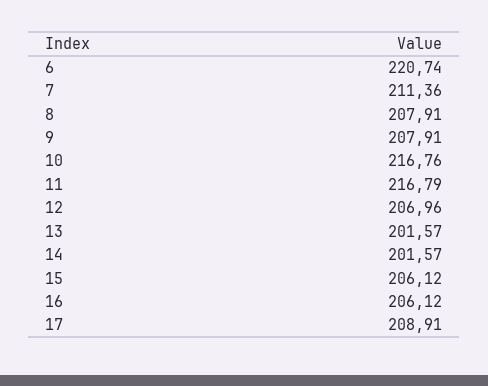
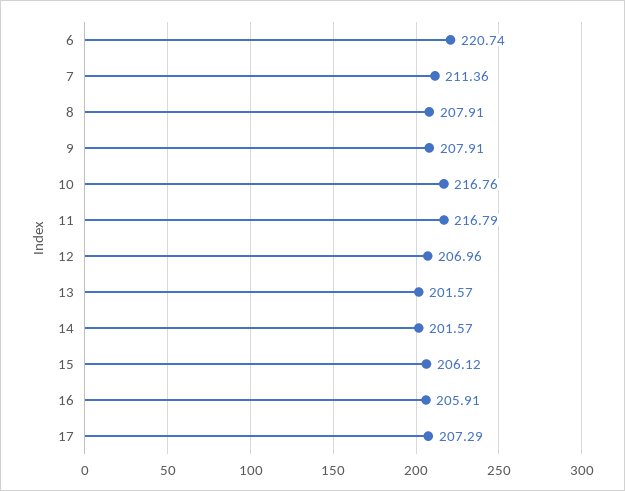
  {
    "6": 220.74,
    "7": 211.36,
    "8": 207.91,
    "9": 207.91,
    "10": 216.76,
    "11": 216.79,
    "12": 206.96,
    "13": 201.57,
    "14": 201.57,
    "15": 206.12,
-   "16": 206.12,
+   "16": 205.91,
-   "17": 208.91
+   "17": 207.29
  }

